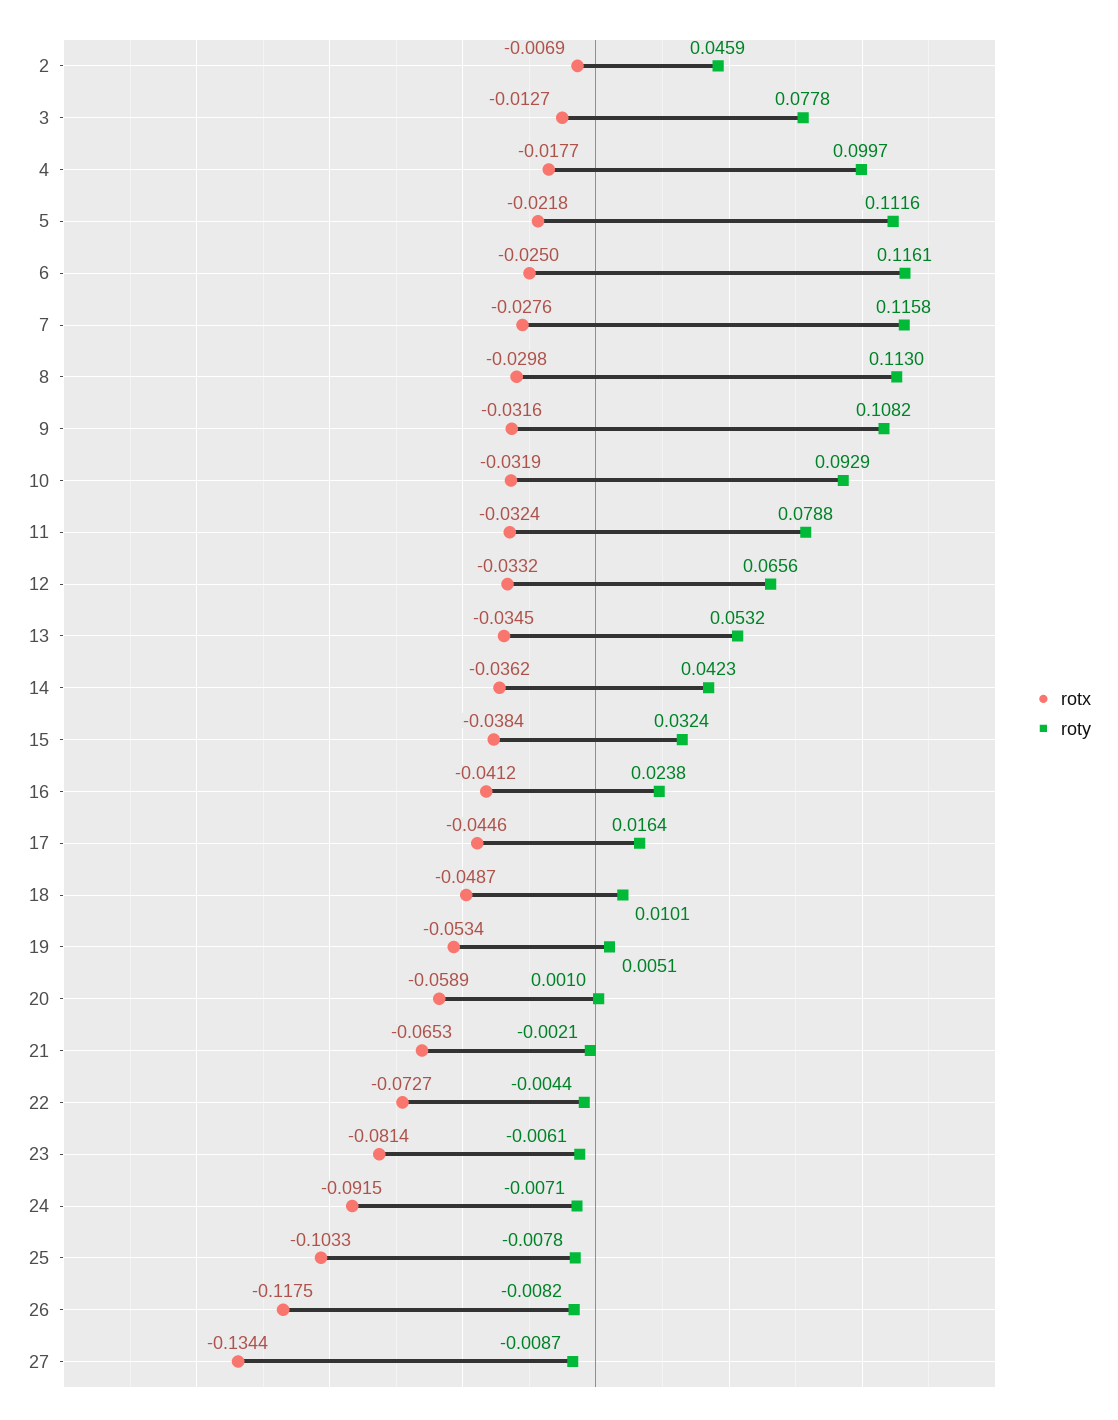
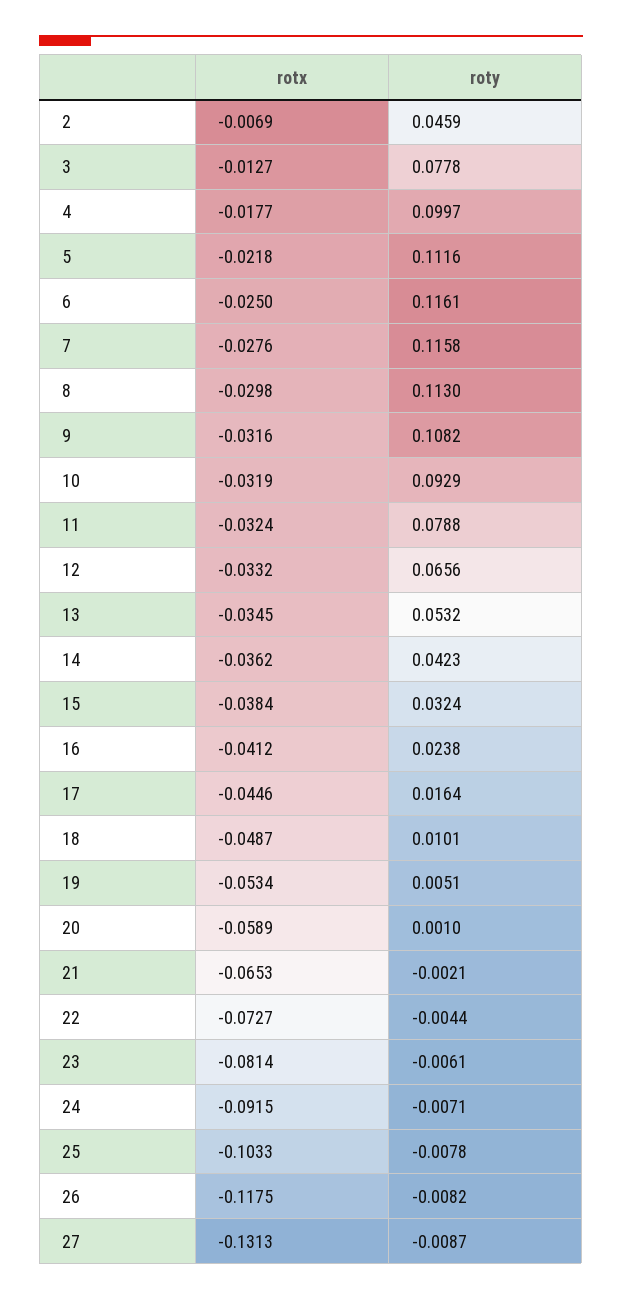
  {
    "rotx": {
      "2": -0.0069,
      "3": -0.0127,
      "4": -0.0177,
      "5": -0.0218,
      "6": -0.025,
      "7": -0.0276,
      "8": -0.0298,
      "9": -0.0316,
      "10": -0.0319,
      "11": -0.0324,
      "12": -0.0332,
      "13": -0.0345,
      "14": -0.0362,
      "15": -0.0384,
      "16": -0.0412,
      "17": -0.0446,
      "18": -0.0487,
      "19": -0.0534,
      "20": -0.0589,
      "21": -0.0653,
      "22": -0.0727,
      "23": -0.0814,
      "24": -0.0915,
      "25": -0.1033,
      "26": -0.1175,
-     "27": -0.1344
+     "27": -0.1313
    },
    "roty": {
      "2": 0.0459,
      "3": 0.0778,
      "4": 0.0997,
      "5": 0.1116,
      "6": 0.1161,
      "7": 0.1158,
      "8": 0.113,
      "9": 0.1082,
      "10": 0.0929,
      "11": 0.0788,
      "12": 0.0656,
      "13": 0.0532,
      "14": 0.0423,
      "15": 0.0324,
      "16": 0.0238,
      "17": 0.0164,
      "18": 0.0101,
      "19": 0.0051,
      "20": 0.001,
      "21": -0.0021,
      "22": -0.0044,
      "23": -0.0061,
      "24": -0.0071,
      "25": -0.0078,
      "26": -0.0082,
      "27": -0.0087
    }
  }

